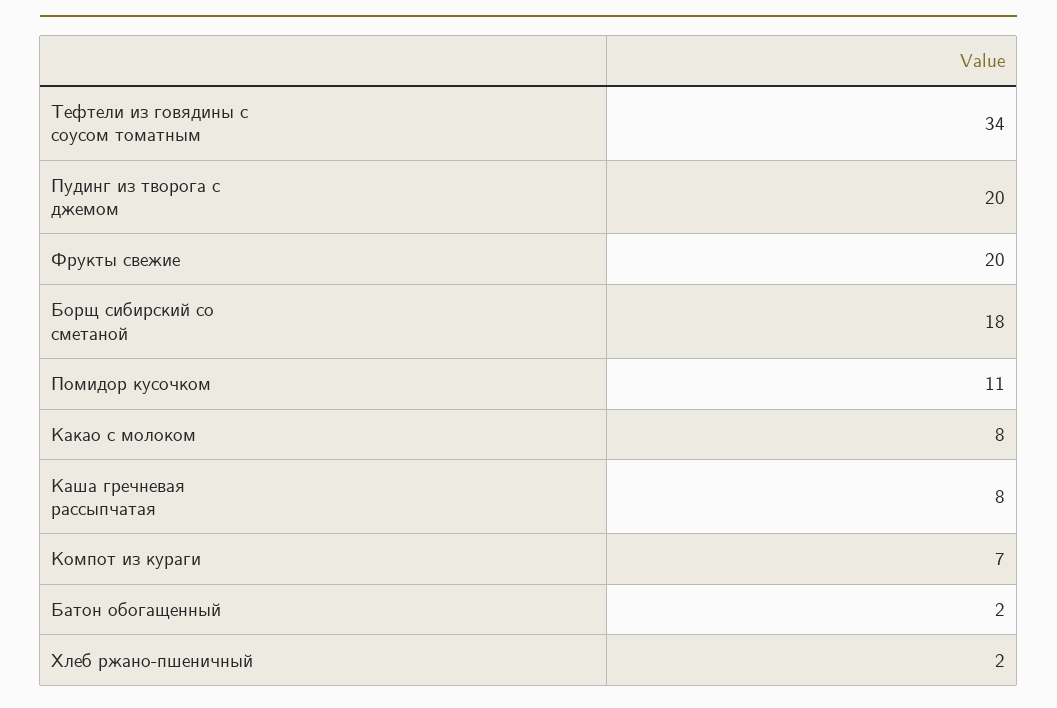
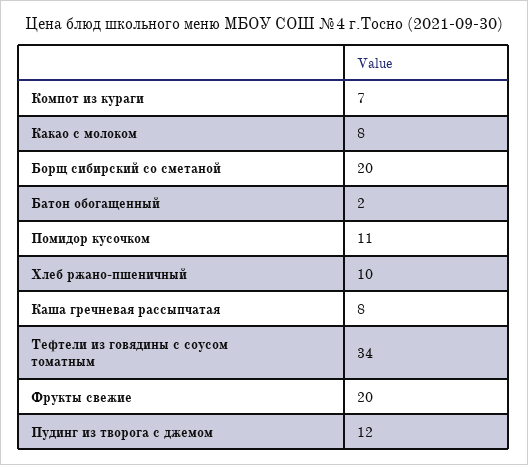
  {
    "Тефтели из говядины с соусом томатным": 34,
-   "Пудинг из творога с джемом": 20,
+   "Пудинг из творога с джемом": 12,
    "Фрукты свежие": 20,
-   "Борщ сибирский со сметаной": 18,
+   "Борщ сибирский со сметаной": 20,
    "Помидор кусочком": 11,
    "Какао с молоком": 8,
    "Каша гречневая рассыпчатая": 8,
    "Компот из кураги": 7,
    "Батон обогащенный": 2,
-   "Хлеб ржано-пшеничный": 2
+   "Хлеб ржано-пшеничный": 10
  }

